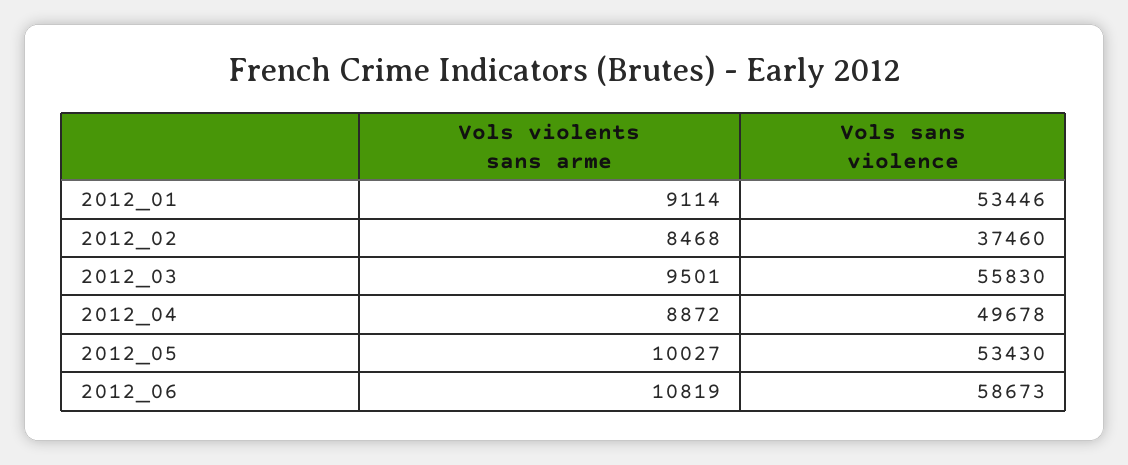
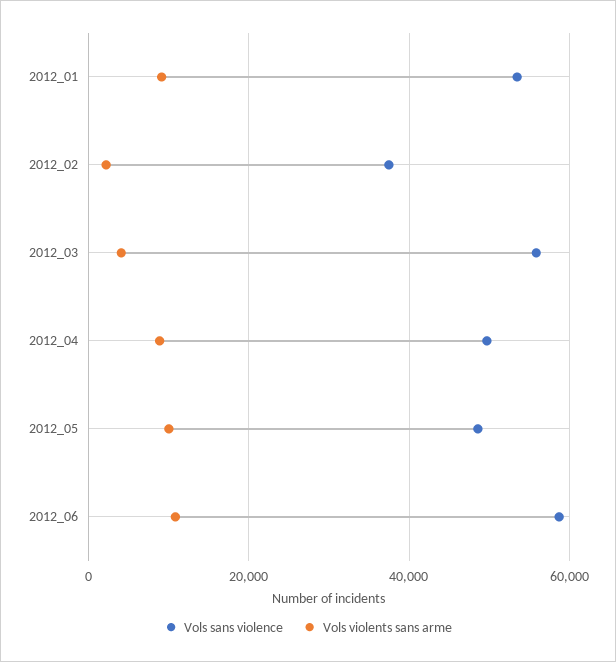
  {
    "Vols violents sans arme": {
      "2012_01": 9114,
-     "2012_02": 8468,
+     "2012_02": 2000,
-     "2012_03": 9501,
+     "2012_03": 4000,
      "2012_04": 8872,
      "2012_05": 10027,
      "2012_06": 10819
    },
    "Vols sans violence": {
      "2012_01": 53446,
      "2012_02": 37460,
      "2012_03": 55830,
      "2012_04": 49678,
-     "2012_05": 53430,
+     "2012_05": 48000,
      "2012_06": 58673
    }
  }

